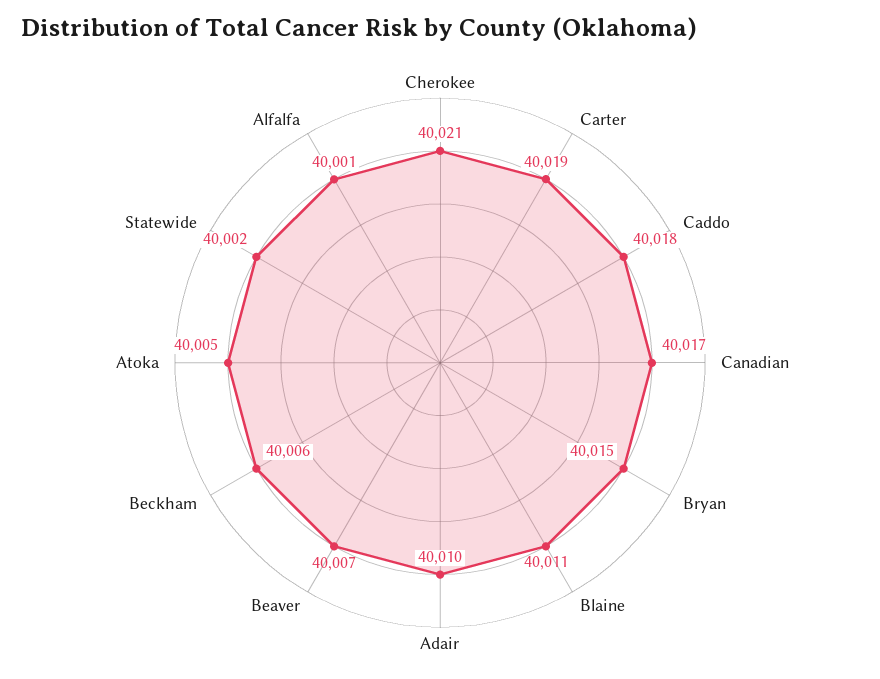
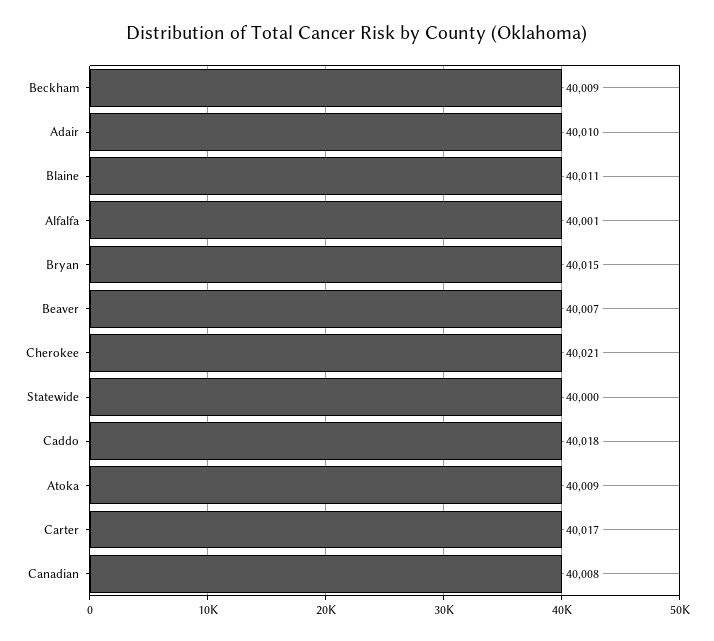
  {
    "Cherokee": 40021,
-   "Carter": 40019,
+   "Carter": 40017,
    "Caddo": 40018,
-   "Canadian": 40017,
+   "Canadian": 40008,
    "Bryan": 40015,
    "Blaine": 40011,
    "Adair": 40010,
    "Beaver": 40007,
-   "Beckham": 40006,
+   "Beckham": 40009,
-   "Atoka": 40005,
+   "Atoka": 40009,
-   "Statewide": 40002,
+   "Statewide": 40000,
    "Alfalfa": 40001
  }

